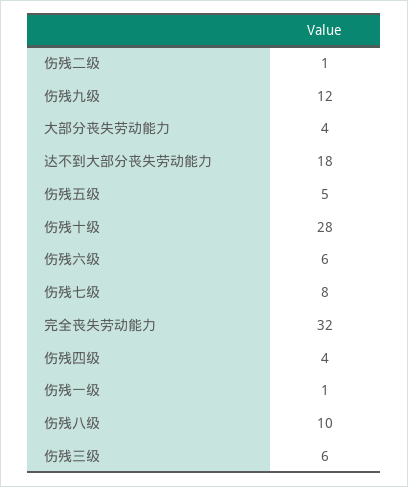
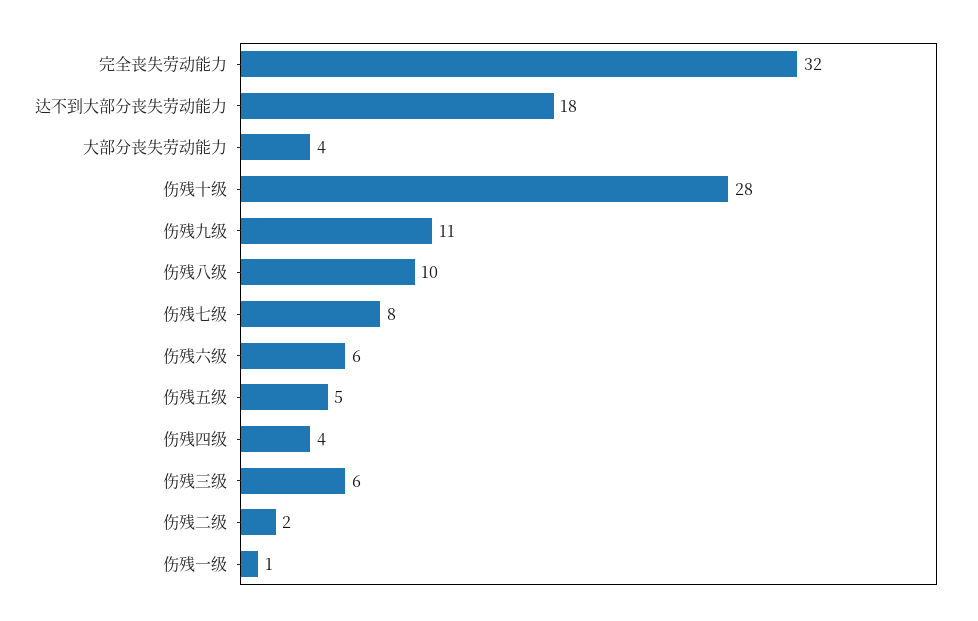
  {
-   "伤残二级": 1,
+   "伤残二级": 2,
-   "伤残九级": 12,
+   "伤残九级": 11,
    "大部分丧失劳动能力": 4,
    "达不到大部分丧失劳动能力": 18,
    "伤残五级": 5,
    "伤残十级": 28,
    "伤残六级": 6,
    "伤残七级": 8,
    "完全丧失劳动能力": 32,
    "伤残四级": 4,
    "伤残一级": 1,
    "伤残八级": 10,
    "伤残三级": 6
  }

